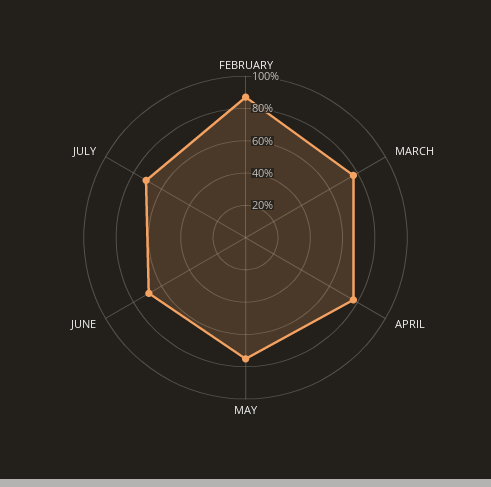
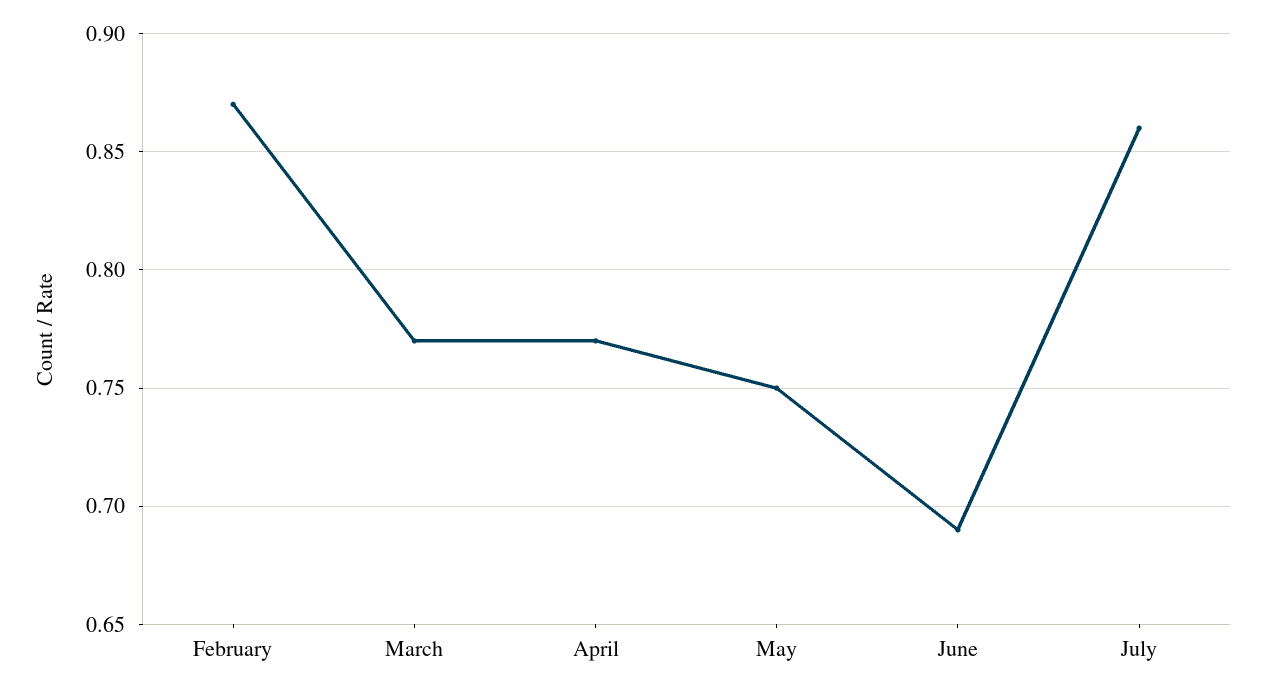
  {
    "FEBRUARY": 0.87,
    "MARCH": 0.77,
    "APRIL": 0.77,
    "MAY": 0.75,
    "JUNE": 0.69,
-   "JULY": 0.7
+   "JULY": 0.86
  }

